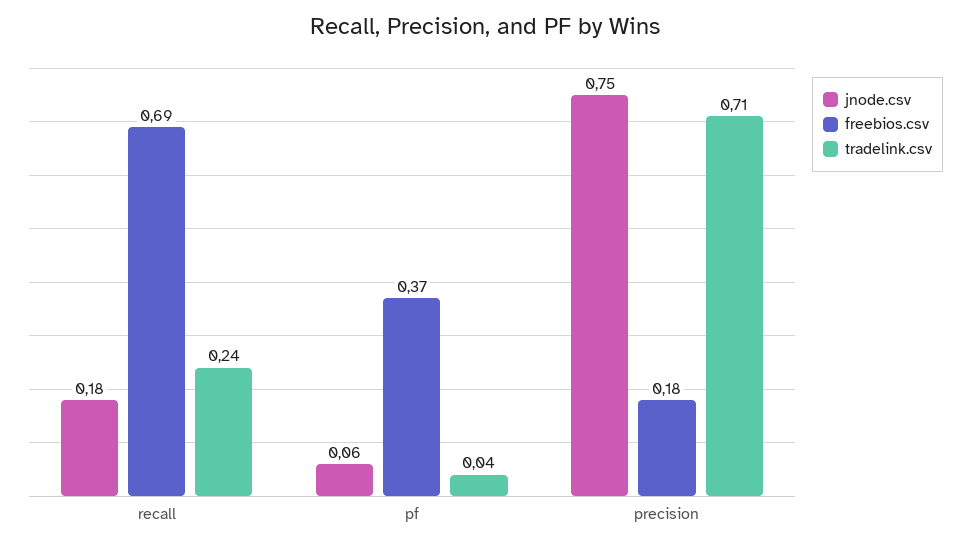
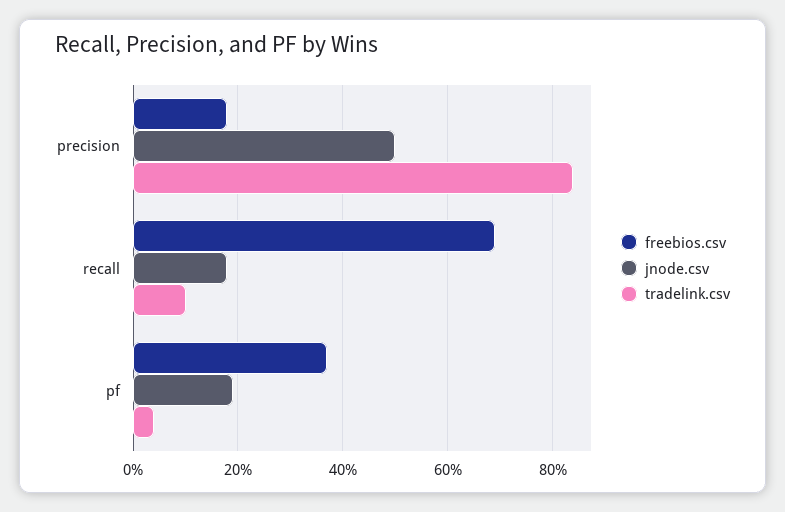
  {
    "jnode.csv": {
      "recall": 0.18,
-     "pf": 0.06,
+     "pf": 0.2,
-     "precision": 0.75
+     "precision": 0.5
    },
    "freebios.csv": {
      "recall": 0.69,
      "pf": 0.37,
      "precision": 0.18
    },
    "tradelink.csv": {
-     "recall": 0.24,
+     "recall": 0.1,
      "pf": 0.04,
-     "precision": 0.71
+     "precision": 0.85
    }
  }

